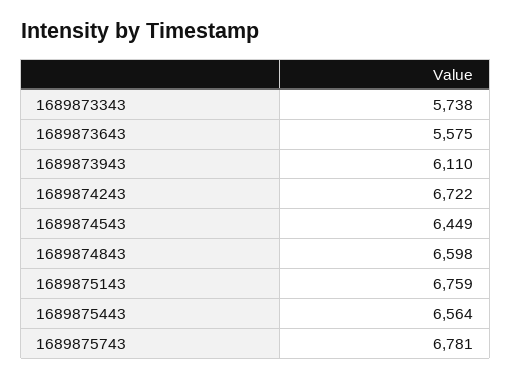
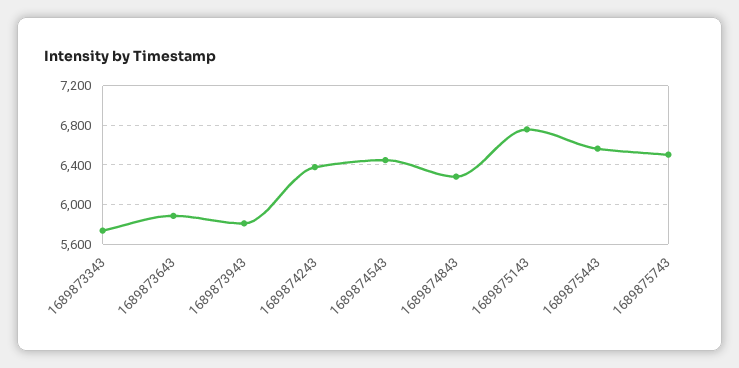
  {
    "1689873343": 5738,
-   "1689873643": 5575,
+   "1689873643": 5900,
-   "1689873943": 6110,
+   "1689873943": 5800,
-   "1689874243": 6722,
+   "1689874243": 6400,
    "1689874543": 6449,
-   "1689874843": 6598,
+   "1689874843": 6300,
    "1689875143": 6759,
    "1689875443": 6564,
-   "1689875743": 6781
+   "1689875743": 6500
  }

